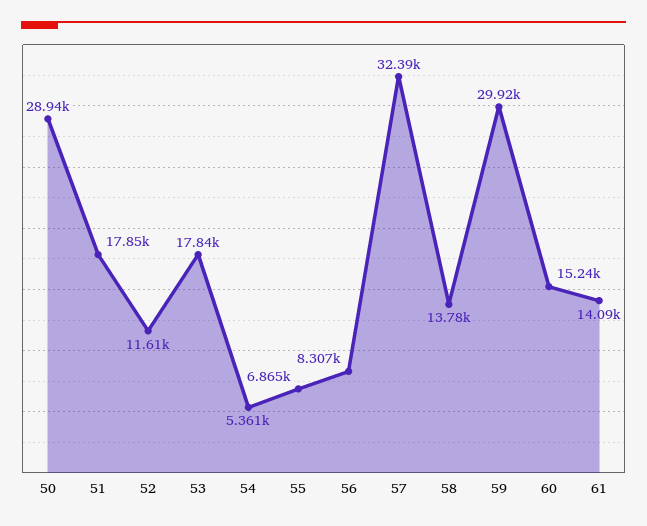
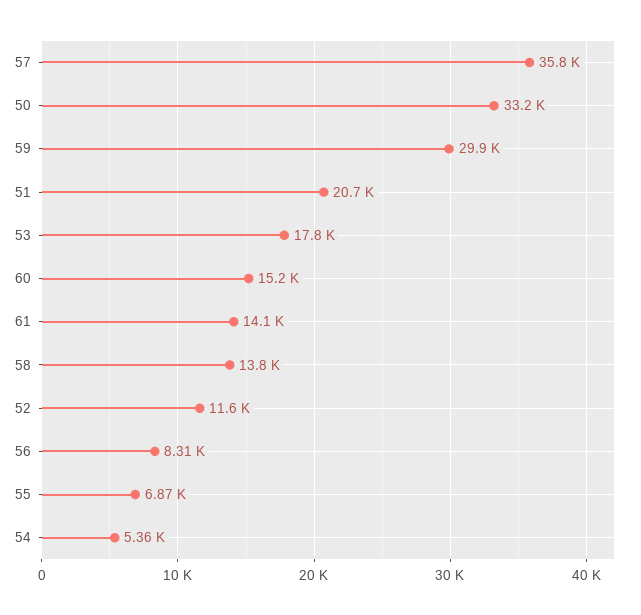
  {
-   "50": 28940,
+   "50": 33200,
-   "51": 17850,
+   "51": 20700,
    "52": 11610,
    "53": 17840,
    "54": 5361,
    "55": 6865,
    "56": 8307,
-   "57": 32390,
+   "57": 35800,
    "58": 13780,
    "59": 29920,
    "60": 15240,
    "61": 14090
  }

